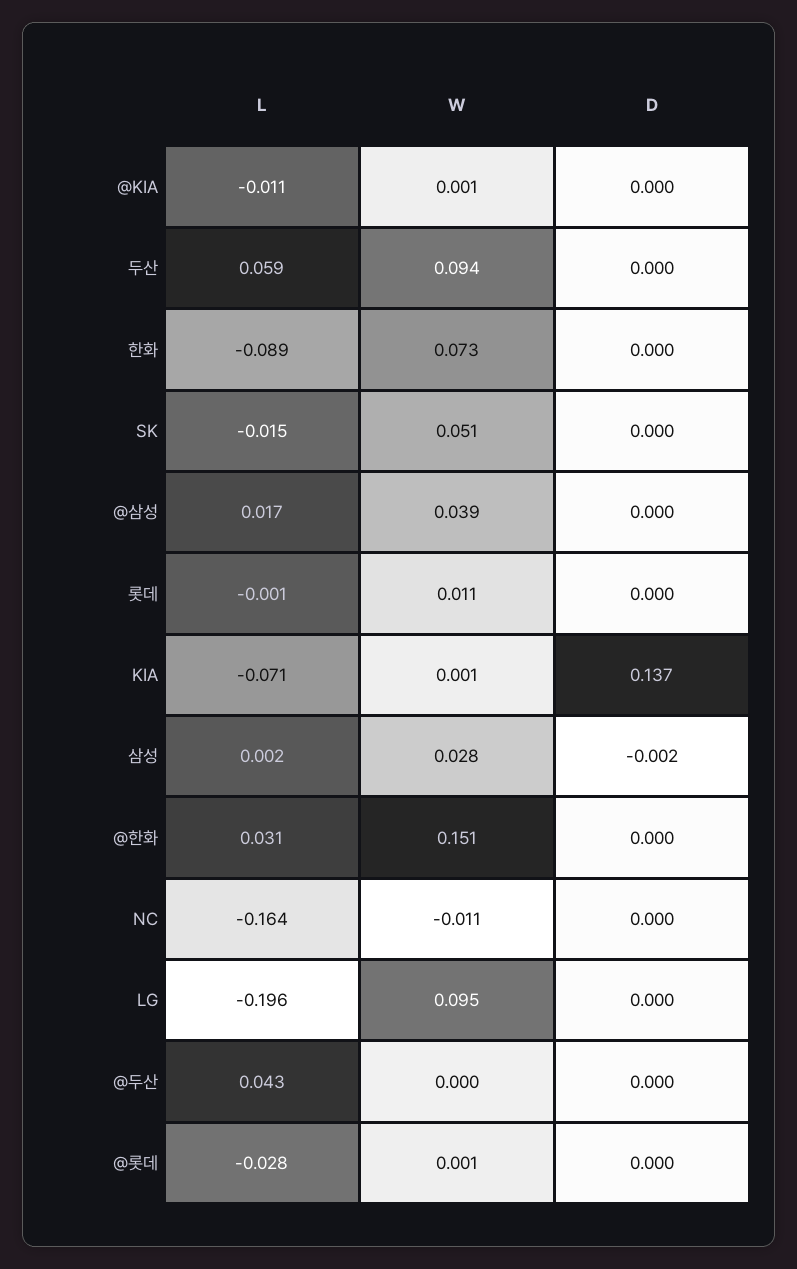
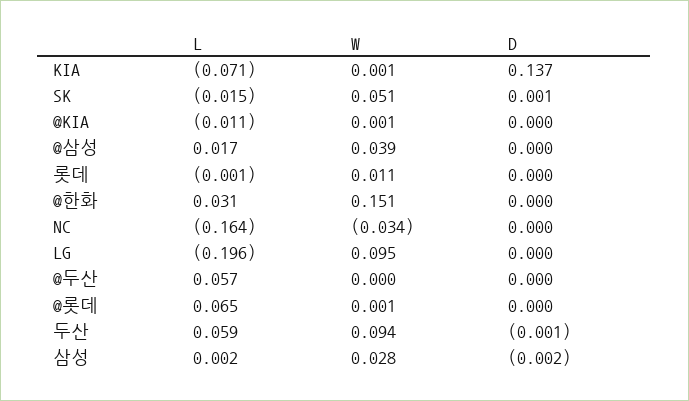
  {
    "L": {
      "@KIA": -0.011,
      "두산": 0.059,
-     "한화": -0.089,
      "SK": -0.015,
      "@삼성": 0.017,
      "롯데": -0.001,
      "KIA": -0.071,
      "삼성": 0.002,
      "@한화": 0.031,
      "NC": -0.164,
      "LG": -0.196,
-     "@두산": 0.043,
+     "@두산": 0.057,
-     "@롯데": -0.028
+     "@롯데": 0.065
    },
    "W": {
      "@KIA": 0.001,
      "두산": 0.094,
-     "한화": 0.073,
      "SK": 0.051,
      "@삼성": 0.039,
      "롯데": 0.011,
      "KIA": 0.001,
      "삼성": 0.028,
      "@한화": 0.151,
-     "NC": -0.011,
+     "NC": -0.034,
      "LG": 0.095,
      "@두산": 0,
      "@롯데": 0.001
    },
    "D": {
      "@KIA": 0,
-     "두산": 0,
+     "두산": -0.001,
-     "한화": 0,
-     "SK": 0,
+     "SK": 0.001,
      "@삼성": 0,
      "롯데": 0,
      "KIA": 0.137,
      "삼성": -0.002,
      "@한화": 0,
      "NC": 0,
      "LG": 0,
      "@두산": 0,
      "@롯데": 0
    }
  }

